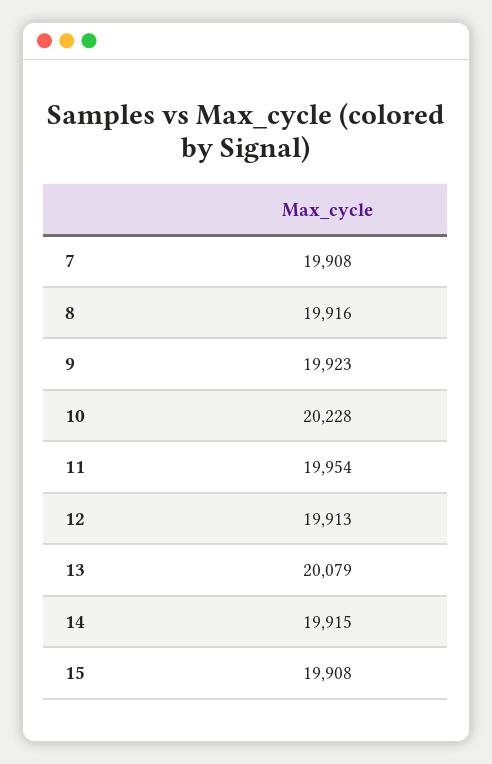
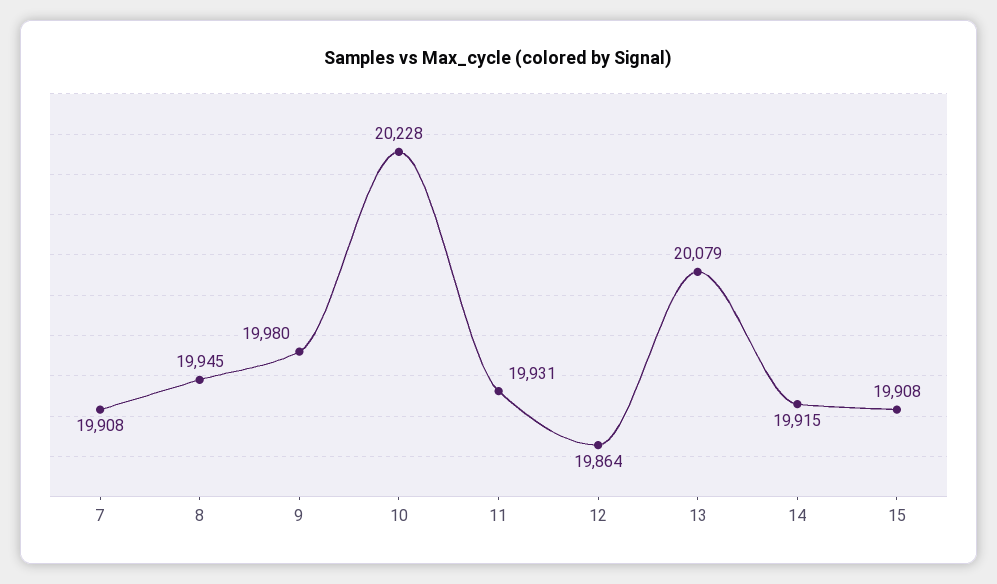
  {
    "7": 19908,
-   "8": 19916,
+   "8": 19945,
-   "9": 19923,
+   "9": 19980,
    "10": 20228,
-   "11": 19954,
+   "11": 19931,
-   "12": 19913,
+   "12": 19864,
    "13": 20079,
    "14": 19915,
    "15": 19908
  }

